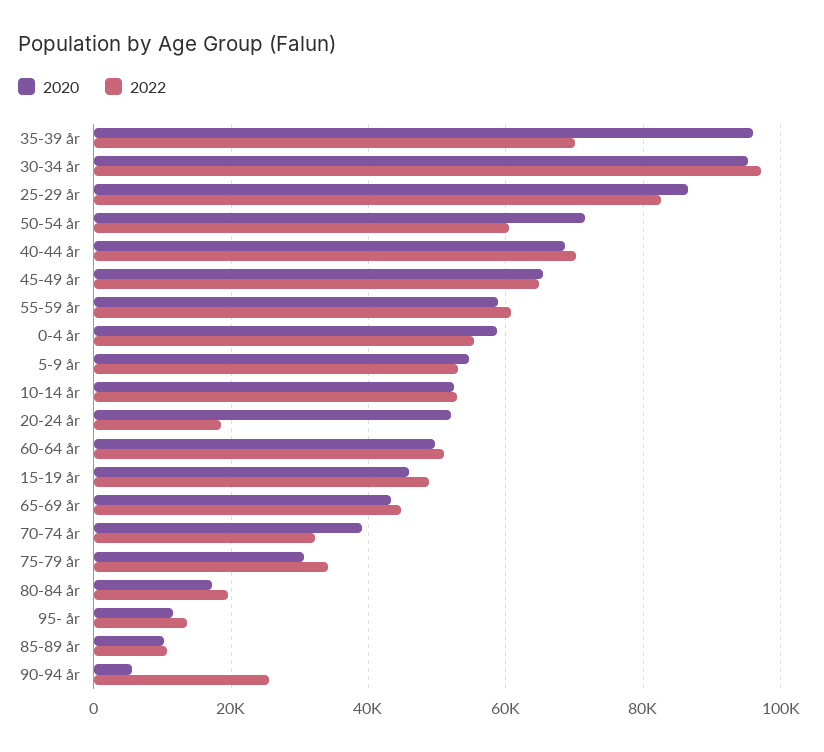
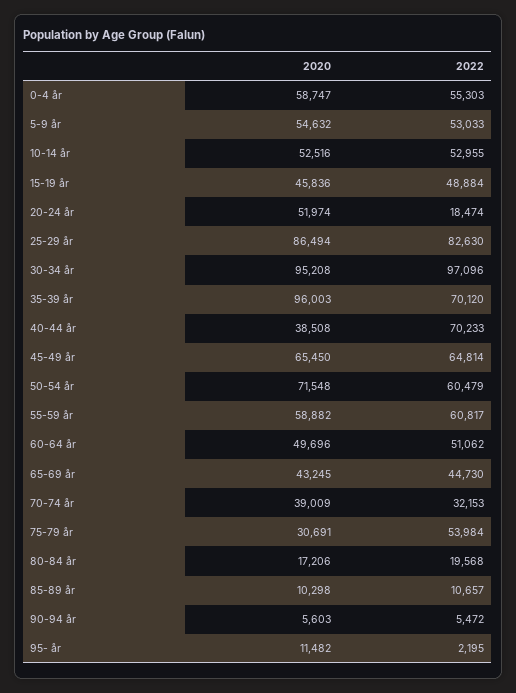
  {
    "2020": {
      "35-39 år": 96003,
      "30-34 år": 95208,
      "25-29 år": 86494,
      "50-54 år": 71548,
-     "40-44 år": 68000,
+     "40-44 år": 38508,
      "45-49 år": 65450,
      "55-59 år": 58882,
      "0-4 år": 58747,
      "5-9 år": 54632,
      "10-14 år": 52516,
      "20-24 år": 51974,
      "60-64 år": 49696,
      "15-19 år": 45836,
      "65-69 år": 43245,
      "70-74 år": 39009,
      "75-79 år": 30691,
      "80-84 år": 17206,
      "95- år": 11482,
      "85-89 år": 10298,
      "90-94 år": 5603
    },
    "2022": {
      "35-39 år": 70120,
      "30-34 år": 97096,
      "25-29 år": 82630,
      "50-54 år": 60479,
      "40-44 år": 70233,
      "45-49 år": 64814,
      "55-59 år": 60817,
      "0-4 år": 55303,
      "5-9 år": 53033,
      "10-14 år": 52955,
      "20-24 år": 18474,
      "60-64 år": 51062,
      "15-19 år": 48884,
      "65-69 år": 44730,
      "70-74 år": 32153,
-     "75-79 år": 34000,
+     "75-79 år": 53984,
      "80-84 år": 19568,
-     "95- år": 14000,
+     "95- år": 2195,
      "85-89 år": 10657,
-     "90-94 år": 26000
+     "90-94 år": 5472
    }
  }

